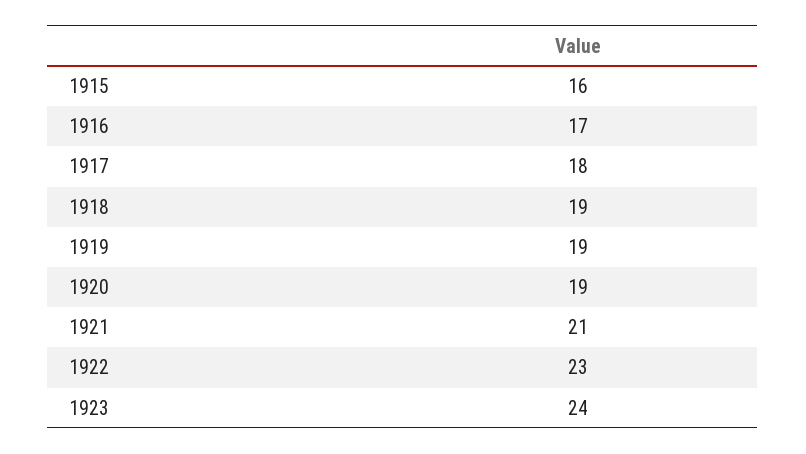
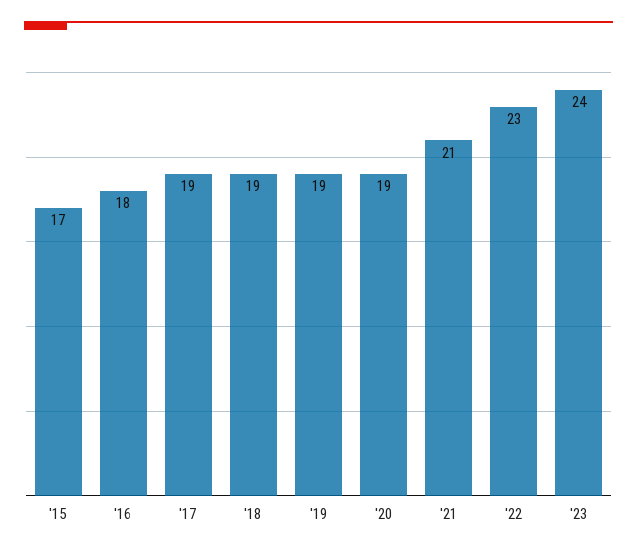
  {
-   "1915": 16,
+   "1915": 17,
-   "1916": 17,
+   "1916": 18,
-   "1917": 18,
+   "1917": 19,
    "1918": 19,
    "1919": 19,
    "1920": 19,
    "1921": 21,
    "1922": 23,
    "1923": 24
  }

